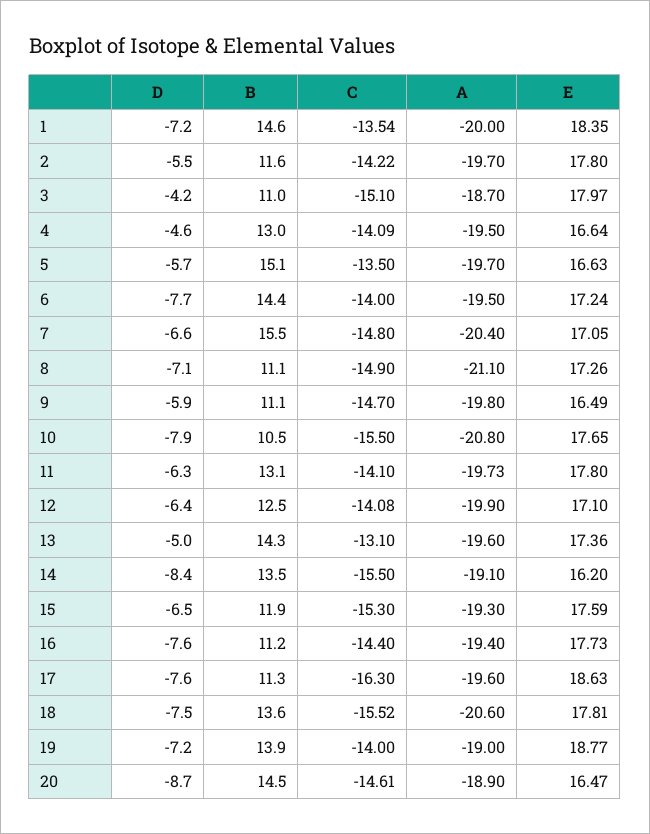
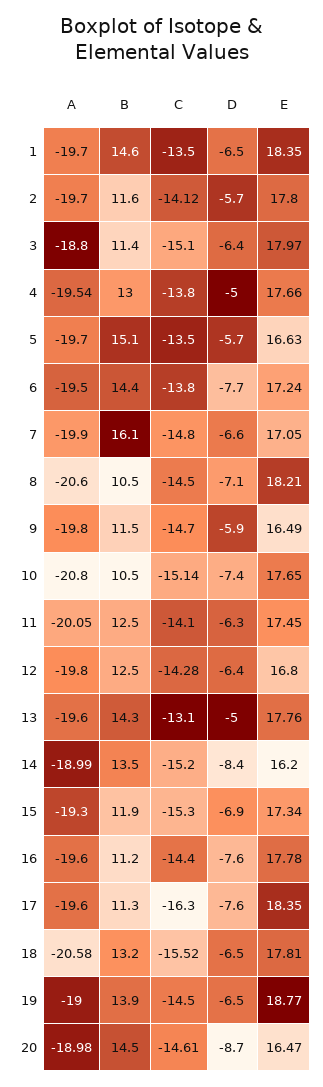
  {
    "D": {
-     "1": -7.2,
+     "1": -6.5,
-     "2": -5.5,
+     "2": -5.7,
-     "3": -4.2,
+     "3": -6.4,
-     "4": -4.6,
+     "4": -5,
      "5": -5.7,
      "6": -7.7,
      "7": -6.6,
      "8": -7.1,
      "9": -5.9,
-     "10": -7.9,
+     "10": -7.4,
      "11": -6.3,
      "12": -6.4,
      "13": -5,
      "14": -8.4,
-     "15": -6.5,
+     "15": -6.9,
      "16": -7.6,
      "17": -7.6,
-     "18": -7.5,
+     "18": -6.5,
-     "19": -7.2,
+     "19": -6.5,
      "20": -8.7
    },
    "B": {
      "1": 14.6,
      "2": 11.6,
-     "3": 11,
+     "3": 11.4,
      "4": 13,
      "5": 15.1,
      "6": 14.4,
-     "7": 15.5,
+     "7": 16.1,
-     "8": 11.1,
+     "8": 10.5,
-     "9": 11.1,
+     "9": 11.5,
      "10": 10.5,
-     "11": 13.1,
+     "11": 12.5,
      "12": 12.5,
      "13": 14.3,
      "14": 13.5,
      "15": 11.9,
      "16": 11.2,
      "17": 11.3,
-     "18": 13.6,
+     "18": 13.2,
      "19": 13.9,
      "20": 14.5
    },
    "C": {
-     "1": -13.54,
+     "1": -13.5,
-     "2": -14.22,
+     "2": -14.12,
      "3": -15.1,
-     "4": -14.09,
+     "4": -13.8,
      "5": -13.5,
-     "6": -14,
+     "6": -13.8,
      "7": -14.8,
-     "8": -14.9,
+     "8": -14.5,
      "9": -14.7,
-     "10": -15.5,
+     "10": -15.14,
      "11": -14.1,
-     "12": -14.08,
+     "12": -14.28,
      "13": -13.1,
-     "14": -15.5,
+     "14": -15.2,
      "15": -15.3,
      "16": -14.4,
      "17": -16.3,
      "18": -15.52,
-     "19": -14,
+     "19": -14.5,
      "20": -14.61
    },
    "A": {
-     "1": -20,
+     "1": -19.7,
      "2": -19.7,
-     "3": -18.7,
+     "3": -18.8,
-     "4": -19.5,
+     "4": -19.54,
      "5": -19.7,
      "6": -19.5,
-     "7": -20.4,
+     "7": -19.9,
-     "8": -21.1,
+     "8": -20.6,
      "9": -19.8,
      "10": -20.8,
-     "11": -19.73,
+     "11": -20.05,
-     "12": -19.9,
+     "12": -19.8,
      "13": -19.6,
-     "14": -19.1,
+     "14": -18.99,
      "15": -19.3,
-     "16": -19.4,
+     "16": -19.6,
      "17": -19.6,
-     "18": -20.6,
+     "18": -20.58,
      "19": -19,
-     "20": -18.9
+     "20": -18.98
    },
    "E": {
      "1": 18.35,
      "2": 17.8,
      "3": 17.97,
-     "4": 16.64,
+     "4": 17.66,
      "5": 16.63,
      "6": 17.24,
      "7": 17.05,
-     "8": 17.26,
+     "8": 18.21,
      "9": 16.49,
      "10": 17.65,
-     "11": 17.8,
+     "11": 17.45,
-     "12": 17.1,
+     "12": 16.8,
-     "13": 17.36,
+     "13": 17.76,
      "14": 16.2,
-     "15": 17.59,
+     "15": 17.34,
-     "16": 17.73,
+     "16": 17.78,
-     "17": 18.63,
+     "17": 18.35,
      "18": 17.81,
      "19": 18.77,
      "20": 16.47
    }
  }

